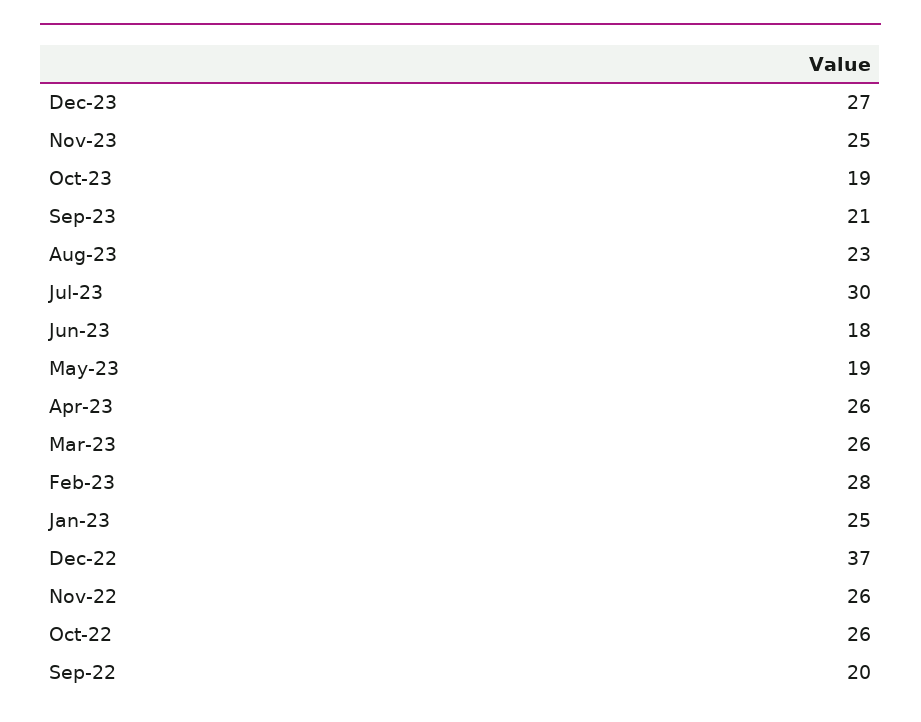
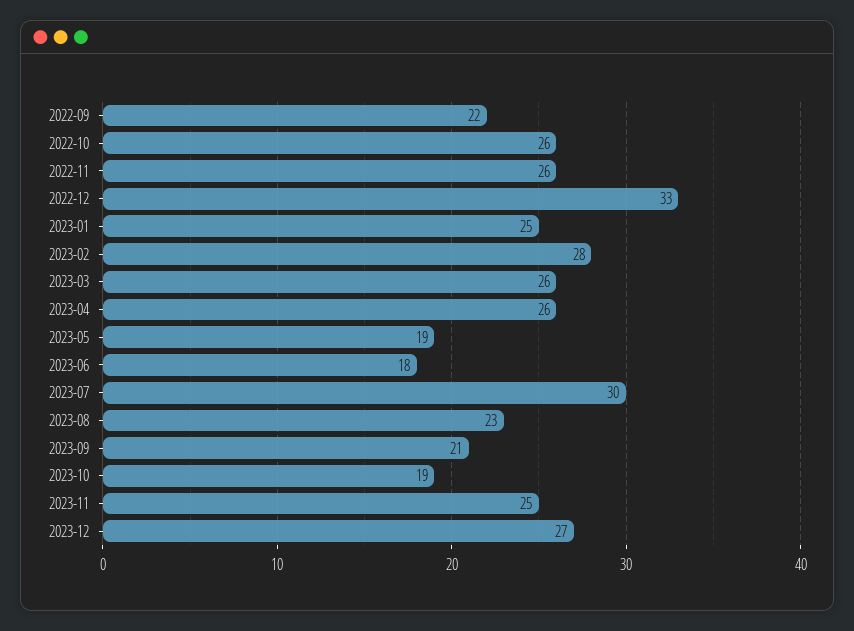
  {
    "Dec-23": 27,
    "Nov-23": 25,
    "Oct-23": 19,
    "Sep-23": 21,
    "Aug-23": 23,
    "Jul-23": 30,
    "Jun-23": 18,
    "May-23": 19,
    "Apr-23": 26,
    "Mar-23": 26,
    "Feb-23": 28,
    "Jan-23": 25,
-   "Dec-22": 37,
+   "Dec-22": 33,
    "Nov-22": 26,
    "Oct-22": 26,
-   "Sep-22": 20
+   "Sep-22": 22
  }

